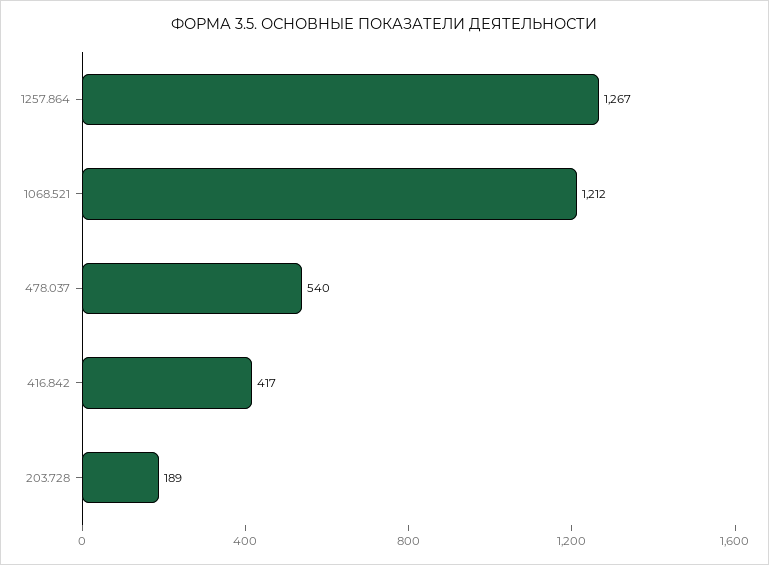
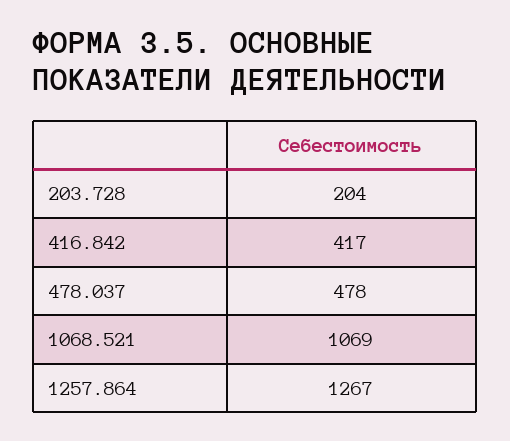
  {
    "1257.864": 1267,
-   "1068.521": 1212,
+   "1068.521": 1069,
-   "478.037": 540,
+   "478.037": 478,
    "416.842": 417,
-   "203.728": 189
+   "203.728": 204
  }

